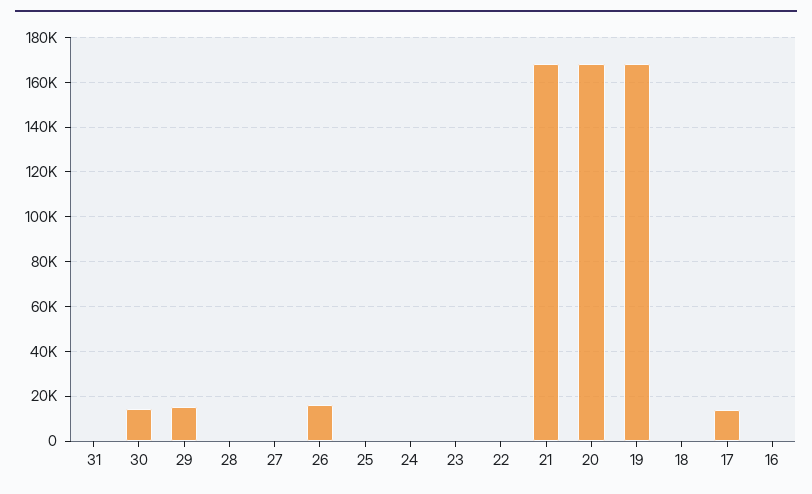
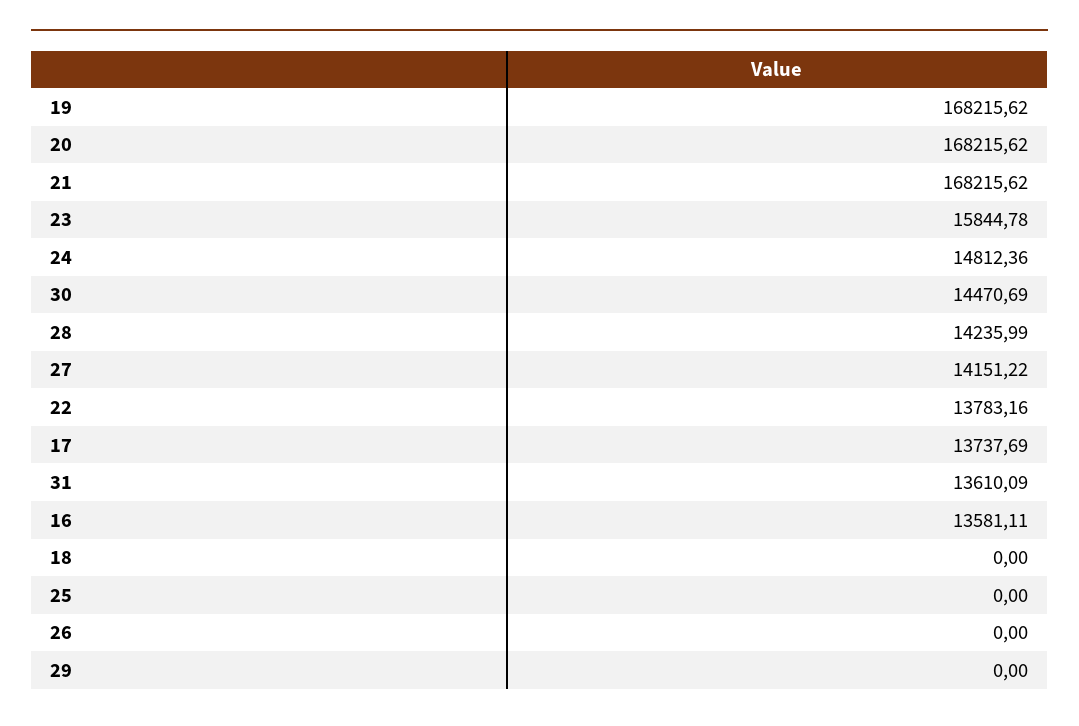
  {
-   "31": 0,
+   "31": 13610.09,
    "30": 14470.69,
-   "29": 15000,
+   "29": 0,
-   "28": 0,
+   "28": 14235.99,
-   "27": 0,
+   "27": 14151.22,
-   "26": 15000,
+   "26": 0,
    "25": 0,
-   "24": 0,
+   "24": 14812.36,
-   "23": 0,
+   "23": 15844.78,
-   "22": 0,
+   "22": 13783.16,
    "21": 168215.62,
    "20": 168215.62,
    "19": 168215.62,
    "18": 0,
    "17": 13737.69,
-   "16": 0
+   "16": 13581.11
  }

